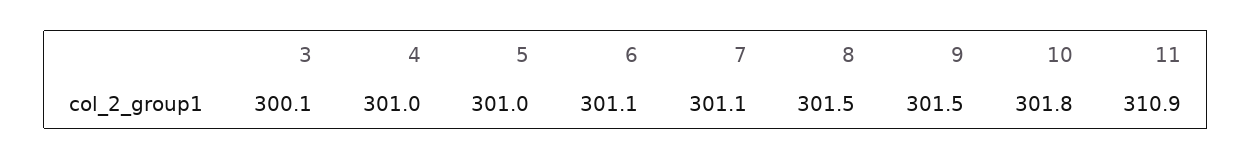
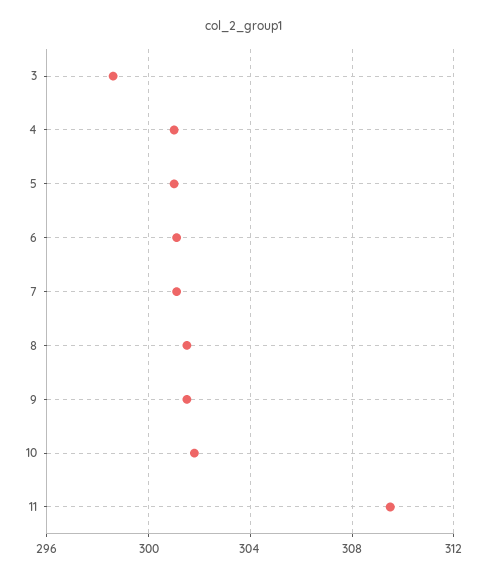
  {
-   "3": 300.1,
+   "3": 298.5,
    "4": 301,
    "5": 301,
    "6": 301.1,
    "7": 301.1,
    "8": 301.5,
    "9": 301.5,
    "10": 301.8,
-   "11": 310.9
+   "11": 309.5
  }

